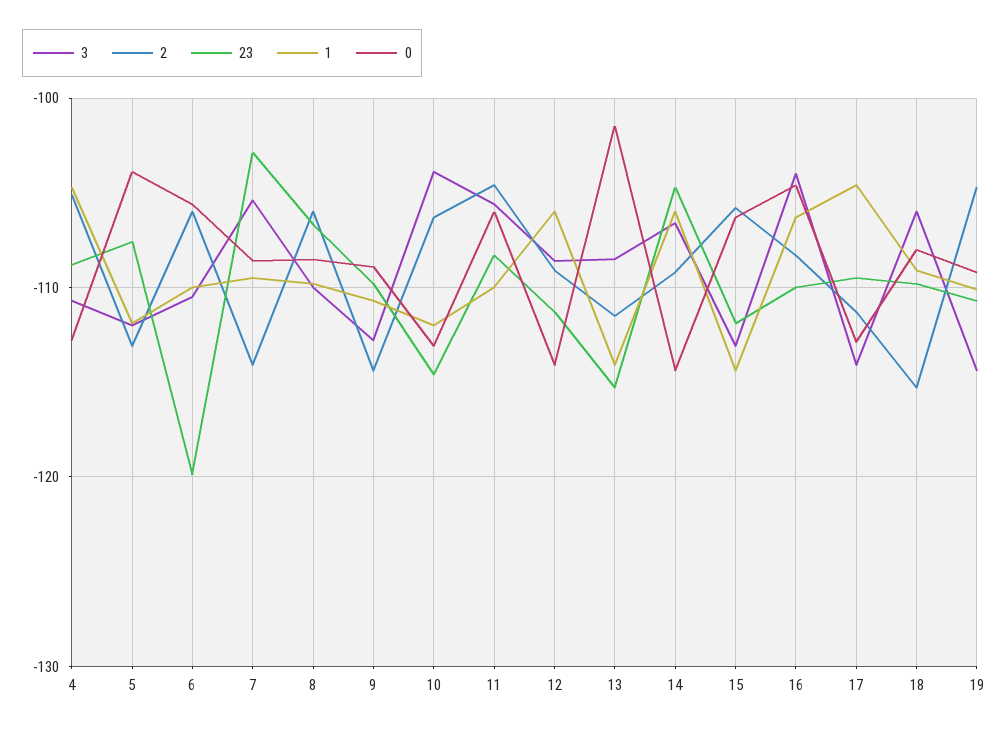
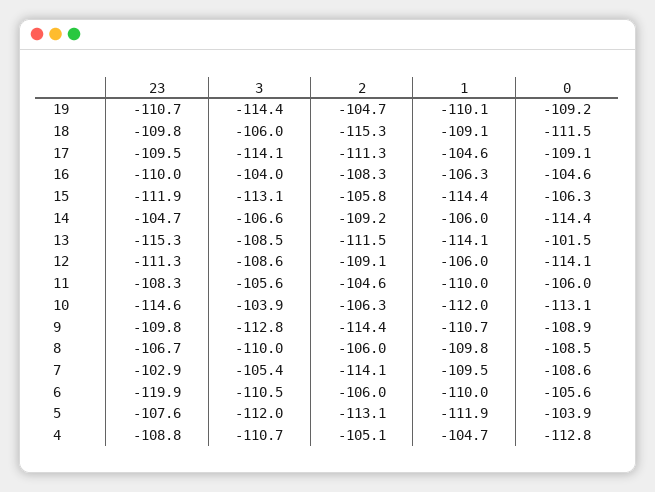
  {
    "3": {
      "4": -110.7,
      "5": -112,
      "6": -110.5,
      "7": -105.4,
      "8": -110,
      "9": -112.8,
      "10": -103.9,
      "11": -105.6,
      "12": -108.6,
      "13": -108.5,
      "14": -106.6,
      "15": -113.1,
      "16": -104,
      "17": -114.1,
      "18": -106,
      "19": -114.4
    },
    "2": {
      "4": -105.1,
      "5": -113.1,
      "6": -106,
      "7": -114.1,
      "8": -106,
      "9": -114.4,
      "10": -106.3,
      "11": -104.6,
      "12": -109.1,
      "13": -111.5,
      "14": -109.2,
      "15": -105.8,
      "16": -108.3,
      "17": -111.3,
      "18": -115.3,
      "19": -104.7
    },
    "23": {
      "4": -108.8,
      "5": -107.6,
      "6": -119.9,
      "7": -102.9,
      "8": -106.7,
      "9": -109.8,
      "10": -114.6,
      "11": -108.3,
      "12": -111.3,
      "13": -115.3,
      "14": -104.7,
      "15": -111.9,
      "16": -110,
      "17": -109.5,
      "18": -109.8,
      "19": -110.7
    },
    "1": {
      "4": -104.7,
      "5": -111.9,
      "6": -110,
      "7": -109.5,
      "8": -109.8,
      "9": -110.7,
      "10": -112,
      "11": -110,
      "12": -106,
      "13": -114.1,
      "14": -106,
      "15": -114.4,
      "16": -106.3,
      "17": -104.6,
      "18": -109.1,
      "19": -110.1
    },
    "0": {
      "4": -112.8,
      "5": -103.9,
      "6": -105.6,
      "7": -108.6,
      "8": -108.5,
      "9": -108.9,
      "10": -113.1,
      "11": -106,
      "12": -114.1,
      "13": -101.5,
      "14": -114.4,
      "15": -106.3,
      "16": -104.6,
-     "17": -113,
+     "17": -109.1,
-     "18": -108,
+     "18": -111.5,
      "19": -109.2
    }
  }

